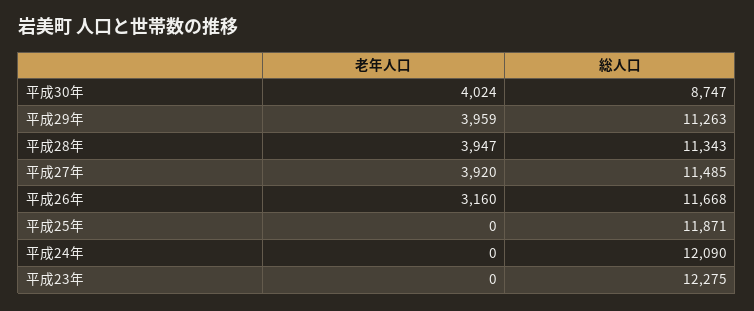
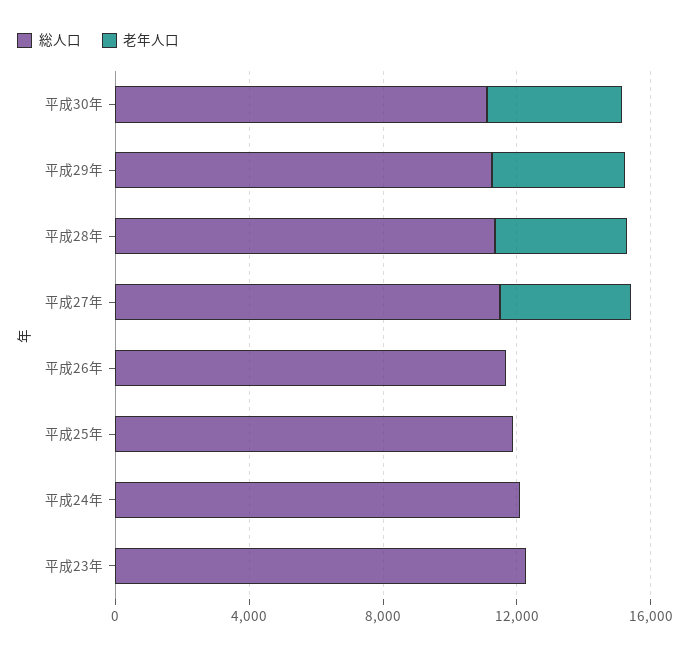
  {
    "老年人口": {
      "平成30年": 4024,
      "平成29年": 3959,
      "平成28年": 3947,
      "平成27年": 3920,
-     "平成26年": 3160,
+     "平成26年": 0,
      "平成25年": 0,
      "平成24年": 0,
      "平成23年": 0
    },
    "総人口": {
-     "平成30年": 8747,
+     "平成30年": 11000,
      "平成29年": 11263,
      "平成28年": 11343,
      "平成27年": 11485,
      "平成26年": 11668,
      "平成25年": 11871,
      "平成24年": 12090,
      "平成23年": 12275
    }
  }

